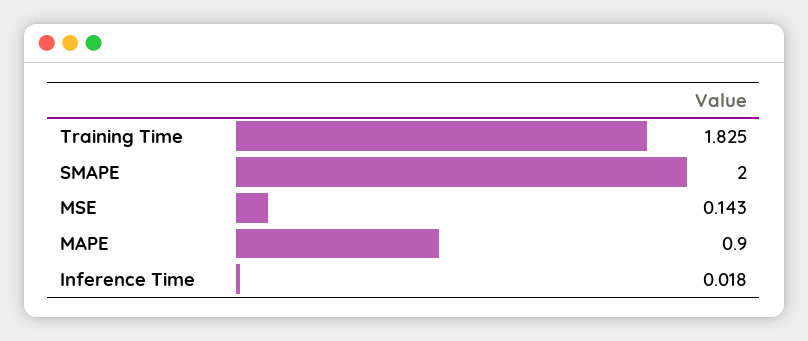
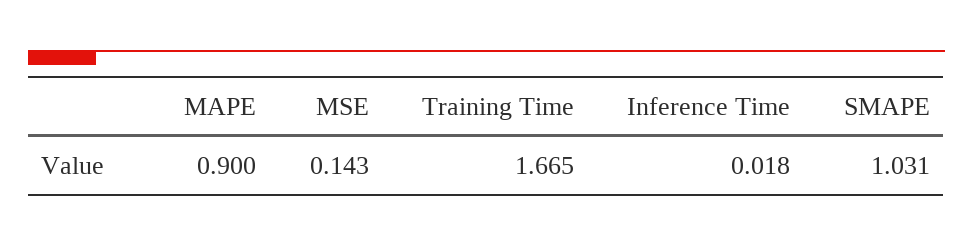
  {
-   "Training Time": 1.825,
+   "Training Time": 1.665,
-   "SMAPE": 2,
+   "SMAPE": 1.031,
    "MSE": 0.143,
    "MAPE": 0.9,
    "Inference Time": 0.018
  }

